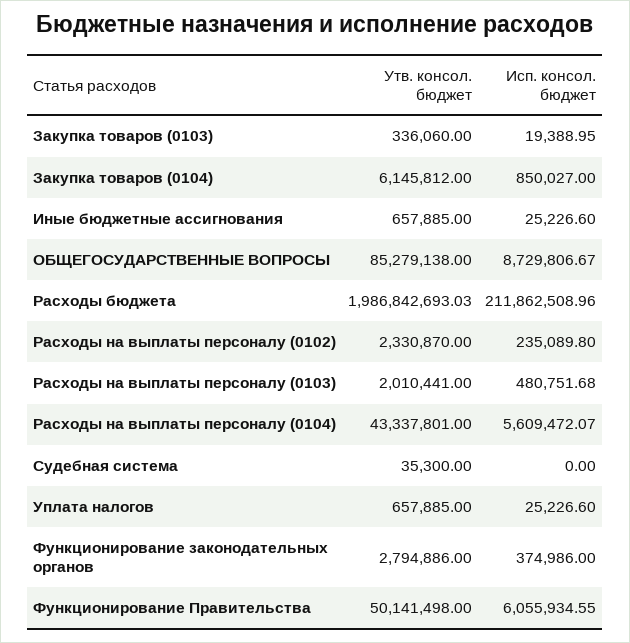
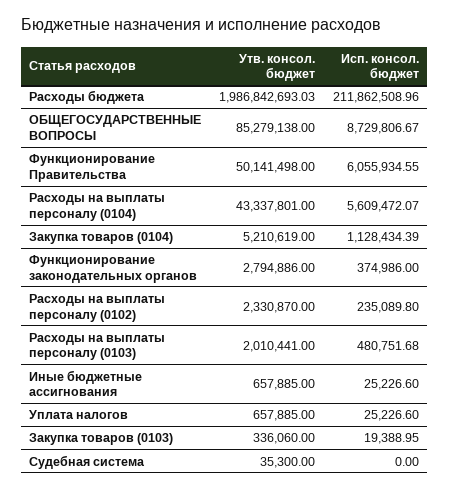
  {
    "Утв. консол. бюджет": {
      "Закупка товаров (0103)": 336060,
-     "Закупка товаров (0104)": 6145812,
+     "Закупка товаров (0104)": 5210619,
      "Иные бюджетные ассигнования": 657885,
      "ОБЩЕГОСУДАРСТВЕННЫЕ ВОПРОСЫ": 85279138,
      "Расходы бюджета": 1986842693.03,
      "Расходы на выплаты персоналу (0102)": 2330870,
      "Расходы на выплаты персоналу (0103)": 2010441,
      "Расходы на выплаты персоналу (0104)": 43337801,
      "Судебная система": 35300,
      "Уплата налогов": 657885,
      "Функционирование законодательных органов": 2794886,
      "Функционирование Правительства": 50141498
    },
    "Исп. консол. бюджет": {
      "Закупка товаров (0103)": 19388.95,
-     "Закупка товаров (0104)": 850027,
+     "Закупка товаров (0104)": 1128434.39,
      "Иные бюджетные ассигнования": 25226.6,
      "ОБЩЕГОСУДАРСТВЕННЫЕ ВОПРОСЫ": 8729806.67,
      "Расходы бюджета": 211862508.96,
      "Расходы на выплаты персоналу (0102)": 235089.8,
      "Расходы на выплаты персоналу (0103)": 480751.68,
      "Расходы на выплаты персоналу (0104)": 5609472.07,
      "Судебная система": 0,
      "Уплата налогов": 25226.6,
      "Функционирование законодательных органов": 374986,
      "Функционирование Правительства": 6055934.55
    }
  }

